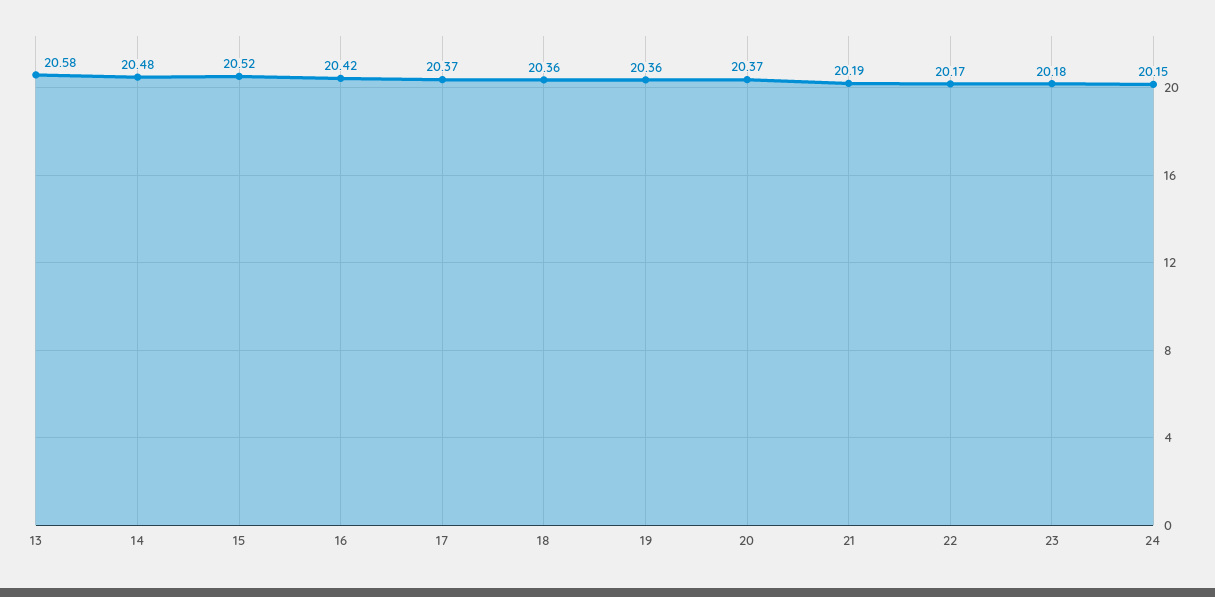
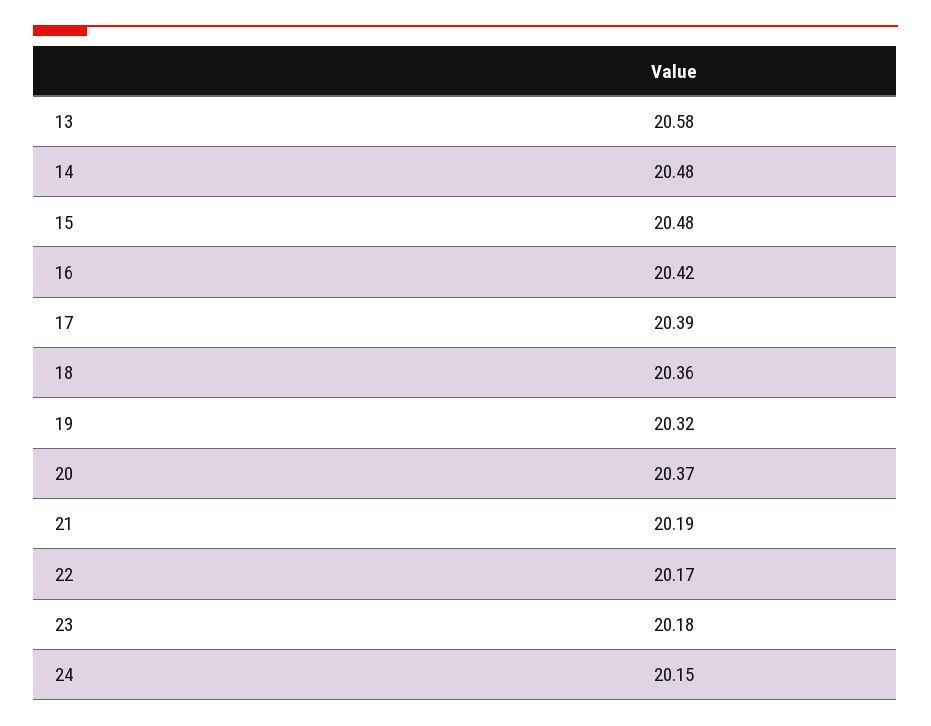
  {
    "13": 20.58,
    "14": 20.48,
-   "15": 20.52,
+   "15": 20.48,
    "16": 20.42,
-   "17": 20.37,
+   "17": 20.39,
    "18": 20.36,
-   "19": 20.36,
+   "19": 20.32,
    "20": 20.37,
    "21": 20.19,
    "22": 20.17,
    "23": 20.18,
    "24": 20.15
  }

